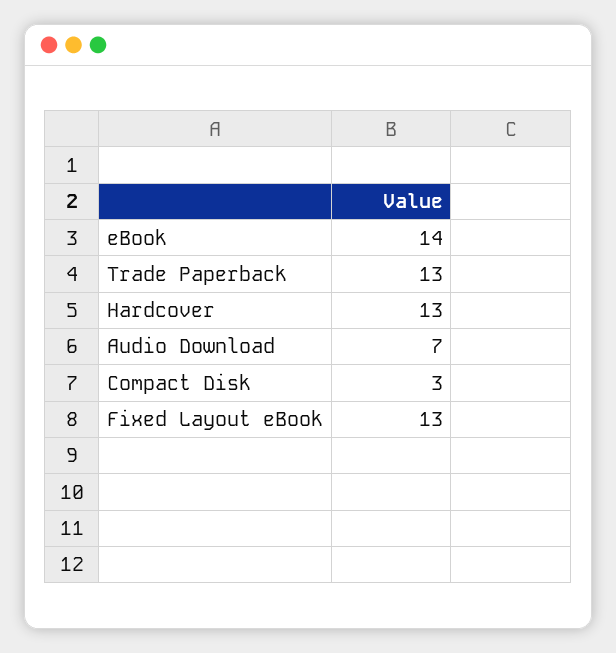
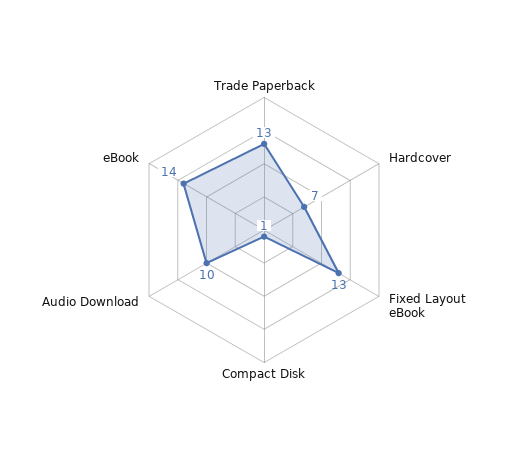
  {
    "eBook": 14,
    "Trade Paperback": 13,
-   "Hardcover": 13,
+   "Hardcover": 7,
-   "Audio Download": 7,
+   "Audio Download": 10,
-   "Compact Disk": 3,
+   "Compact Disk": 1,
    "Fixed Layout eBook": 13
  }

